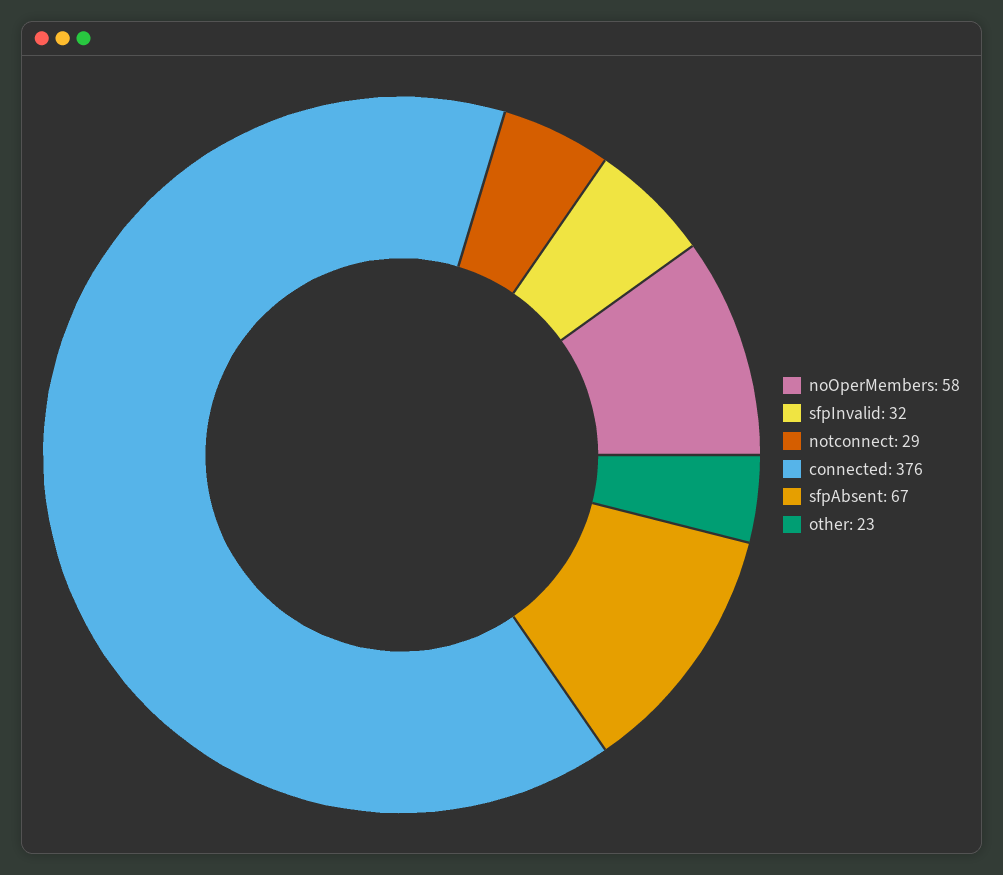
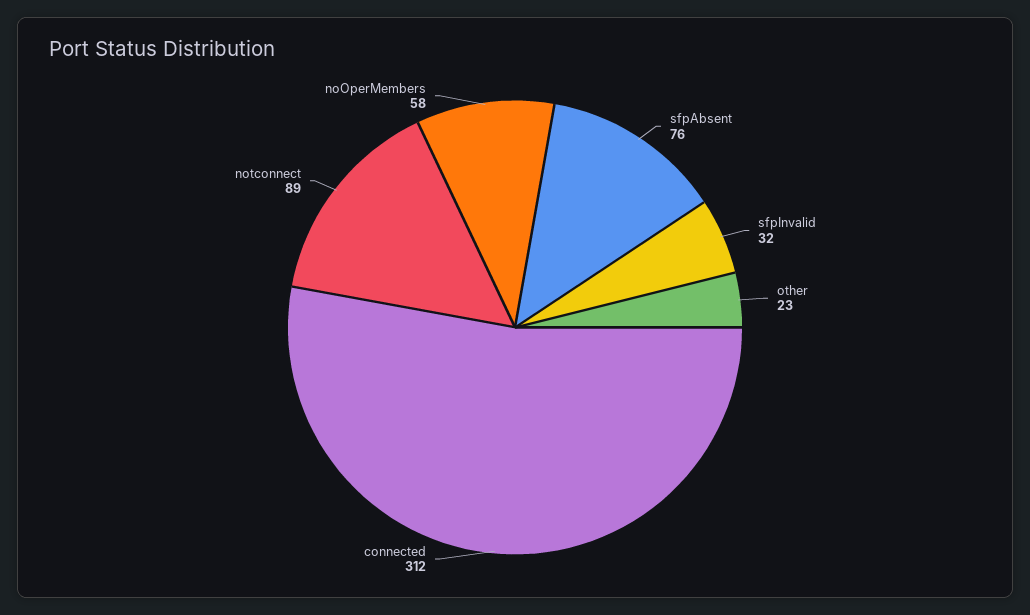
  {
    "noOperMembers": 58,
    "sfpInvalid": 32,
-   "notconnect": 29,
+   "notconnect": 89,
-   "connected": 376,
+   "connected": 312,
-   "sfpAbsent": 67,
+   "sfpAbsent": 76,
    "other": 23
  }

